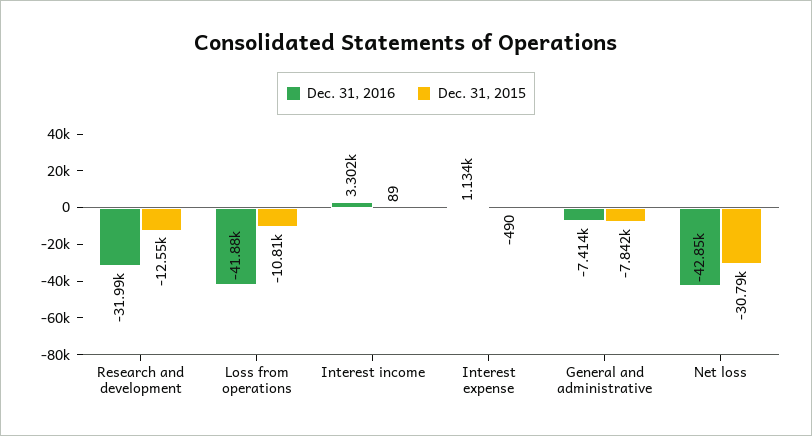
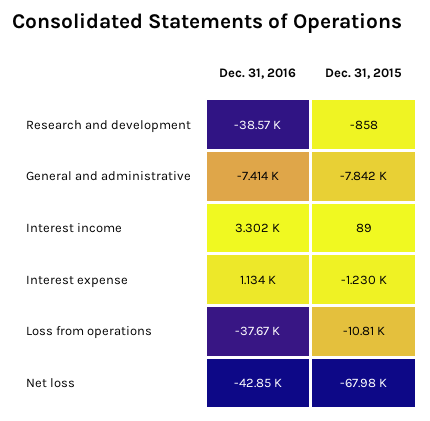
  {
    "Dec. 31, 2016": {
-     "Research and development": -31990,
+     "Research and development": -38570,
-     "Loss from operations": -41880,
+     "Loss from operations": -37670,
      "Interest income": 3302,
      "Interest expense": 1134,
      "General and administrative": -7414,
      "Net loss": -42850
    },
    "Dec. 31, 2015": {
-     "Research and development": -12550,
+     "Research and development": -858,
      "Loss from operations": -10810,
      "Interest income": 89,
-     "Interest expense": -490,
+     "Interest expense": -1230,
      "General and administrative": -7842,
-     "Net loss": -30790
+     "Net loss": -67980
    }
  }

